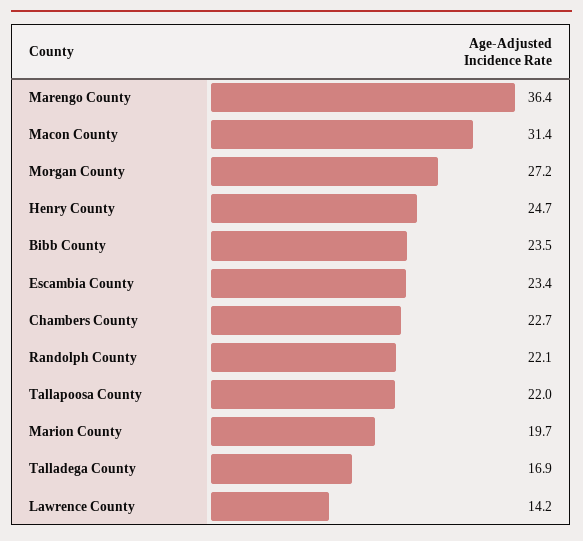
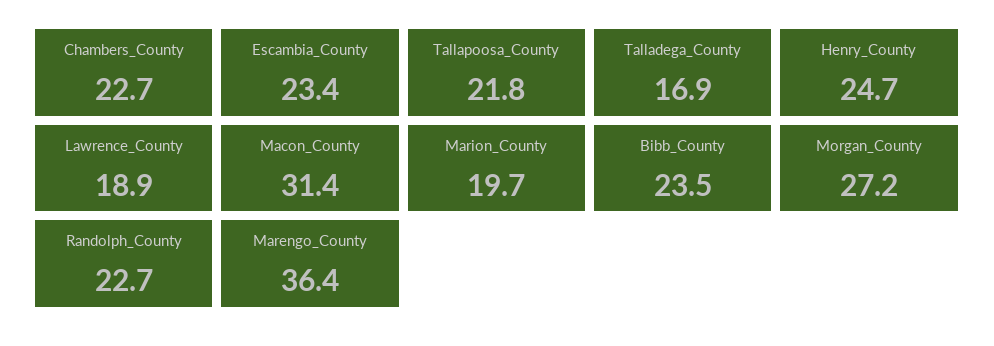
  {
    "Marengo County": 36.4,
    "Macon County": 31.4,
    "Morgan County": 27.2,
    "Henry County": 24.7,
    "Bibb County": 23.5,
    "Escambia County": 23.4,
    "Chambers County": 22.7,
-   "Randolph County": 22.1,
+   "Randolph County": 22.7,
-   "Tallapoosa County": 22,
+   "Tallapoosa County": 21.8,
    "Marion County": 19.7,
    "Talladega County": 16.9,
-   "Lawrence County": 14.2
+   "Lawrence County": 18.9
  }

